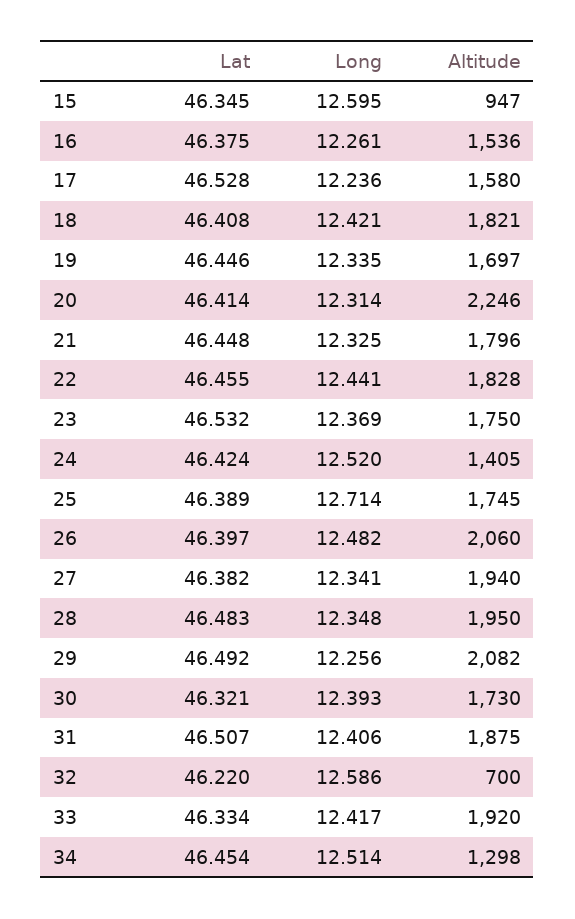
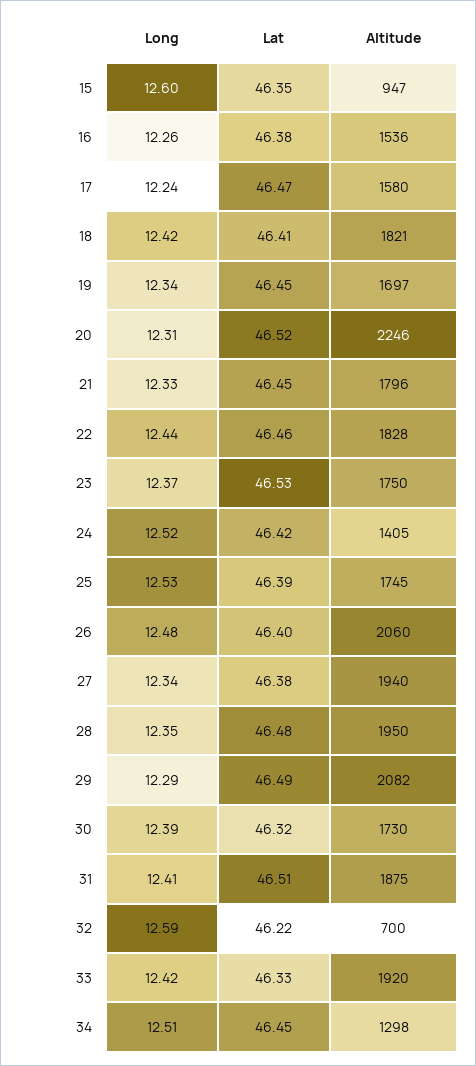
  {
    "Lat": {
      "15": 46.345,
      "16": 46.375,
-     "17": 46.528,
+     "17": 46.47,
      "18": 46.408,
      "19": 46.446,
-     "20": 46.414,
+     "20": 46.52,
      "21": 46.448,
      "22": 46.455,
      "23": 46.532,
      "24": 46.424,
      "25": 46.389,
      "26": 46.397,
      "27": 46.382,
      "28": 46.483,
      "29": 46.492,
      "30": 46.321,
      "31": 46.507,
      "32": 46.22,
      "33": 46.334,
      "34": 46.454
    },
    "Long": {
      "15": 12.595,
      "16": 12.261,
      "17": 12.236,
      "18": 12.421,
      "19": 12.335,
      "20": 12.314,
      "21": 12.325,
      "22": 12.441,
      "23": 12.369,
      "24": 12.52,
-     "25": 12.714,
+     "25": 12.53,
      "26": 12.482,
      "27": 12.341,
      "28": 12.348,
-     "29": 12.256,
+     "29": 12.29,
      "30": 12.393,
      "31": 12.406,
      "32": 12.586,
      "33": 12.417,
      "34": 12.514
    },
    "Altitude": {
      "15": 947,
      "16": 1536,
      "17": 1580,
      "18": 1821,
      "19": 1697,
      "20": 2246,
      "21": 1796,
      "22": 1828,
      "23": 1750,
      "24": 1405,
      "25": 1745,
      "26": 2060,
      "27": 1940,
      "28": 1950,
      "29": 2082,
      "30": 1730,
      "31": 1875,
      "32": 700,
      "33": 1920,
      "34": 1298
    }
  }

